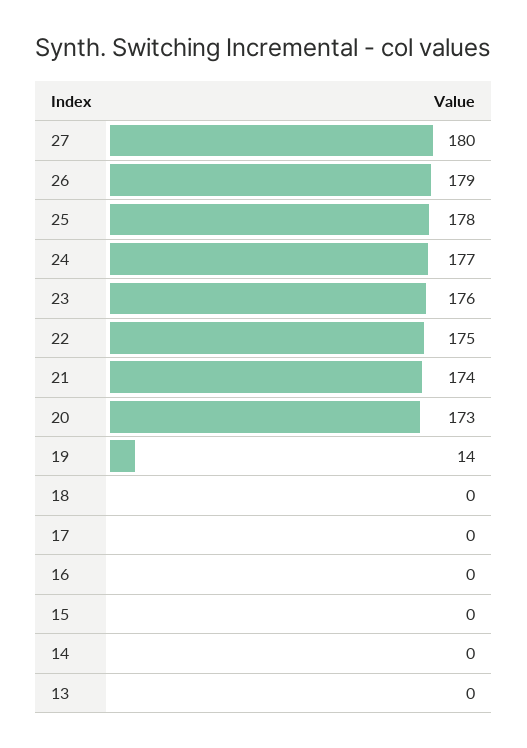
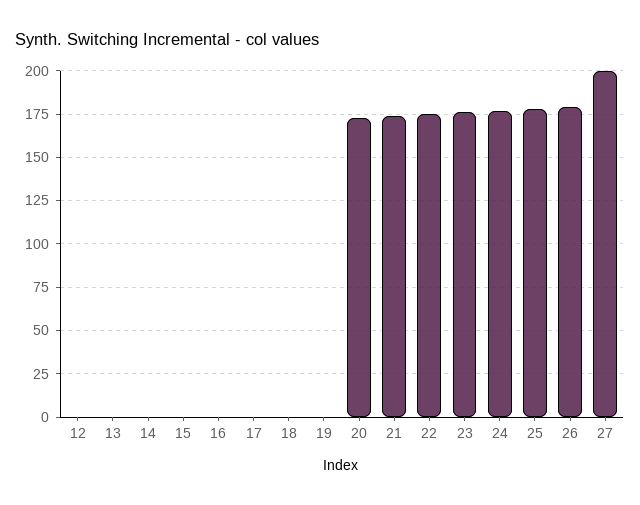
  {
-   "27": 180,
+   "27": 200,
    "26": 179,
    "25": 178,
    "24": 177,
    "23": 176,
    "22": 175,
    "21": 174,
    "20": 173,
-   "19": 14,
+   "19": 0,
    "18": 0,
    "17": 0,
    "16": 0,
    "15": 0,
    "14": 0,
-   "13": 0
+   "13": 0,
+   "12": 0
  }

